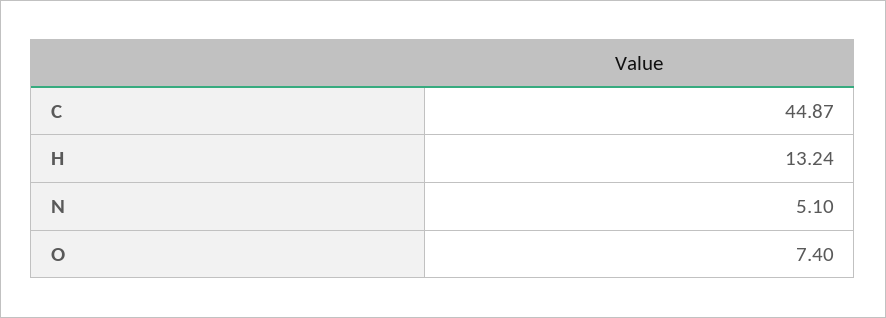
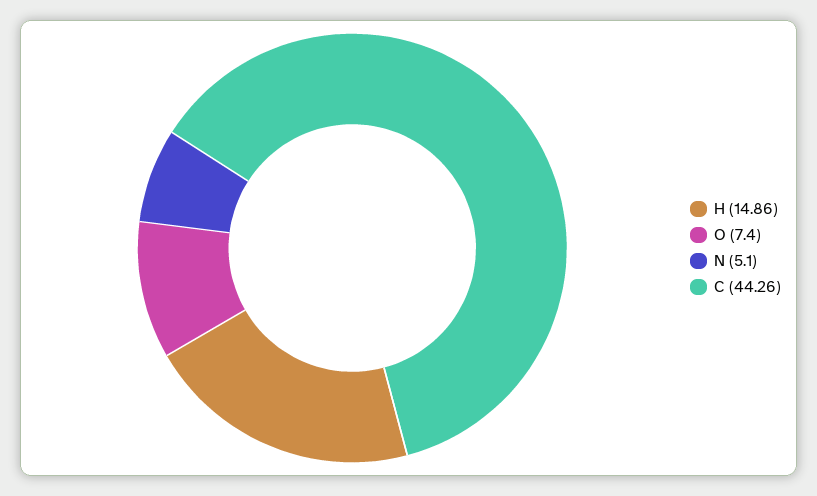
  {
-   "C": 44.87,
+   "C": 44.26,
-   "H": 13.24,
+   "H": 14.86,
    "N": 5.1,
    "O": 7.4
  }

